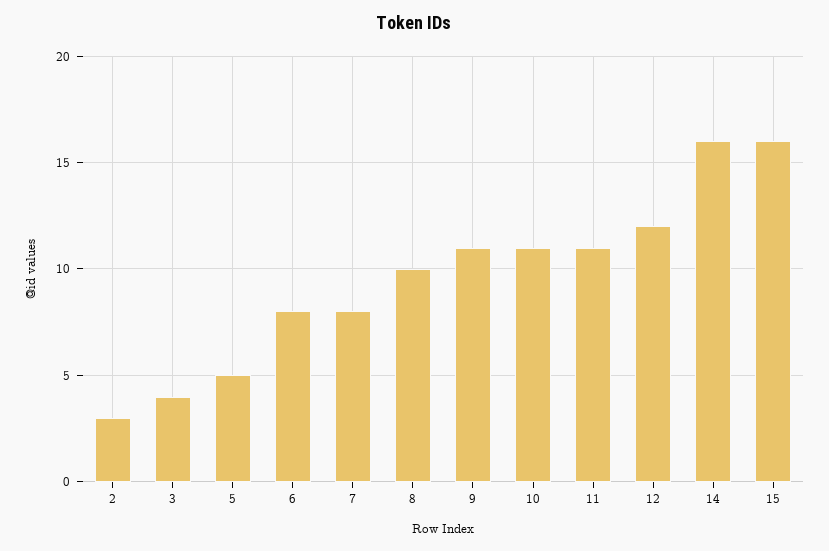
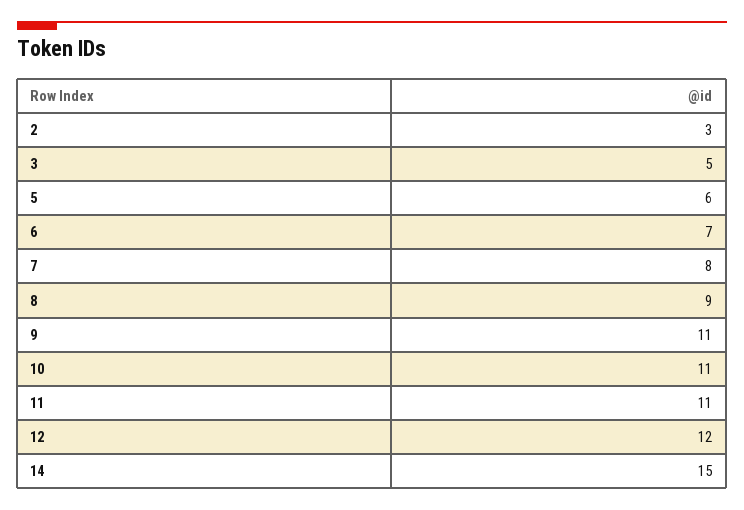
  {
    "2": 3,
-   "3": 4,
+   "3": 5,
-   "5": 5,
+   "5": 6,
-   "6": 8,
+   "6": 7,
    "7": 8,
-   "8": 10,
+   "8": 9,
    "9": 11,
    "10": 11,
    "11": 11,
    "12": 12,
-   "14": 16,
+   "14": 15
-   "15": 16
  }

